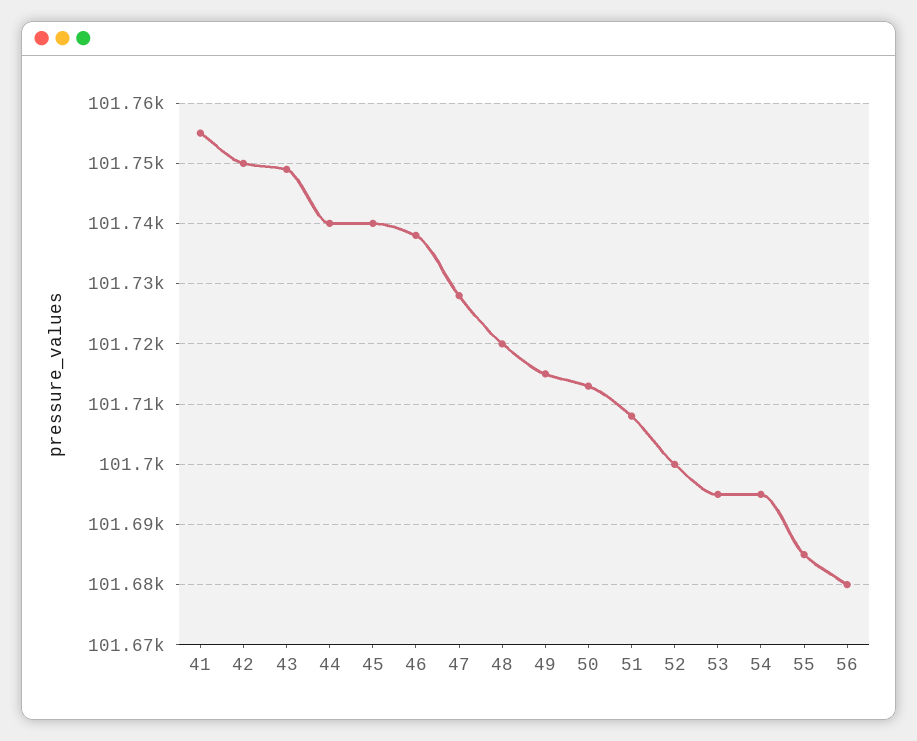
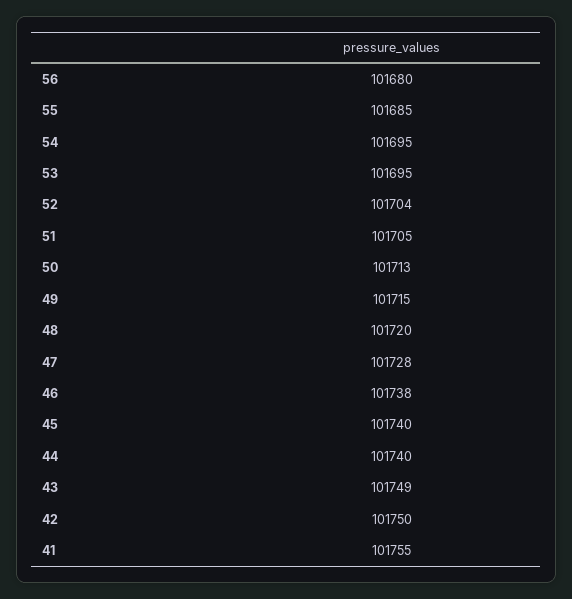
  {
    "41": 101755,
    "42": 101750,
    "43": 101749,
    "44": 101740,
    "45": 101740,
    "46": 101738,
    "47": 101728,
    "48": 101720,
    "49": 101715,
    "50": 101713,
-   "51": 101708,
+   "51": 101705,
-   "52": 101700,
+   "52": 101704,
    "53": 101695,
    "54": 101695,
    "55": 101685,
    "56": 101680
  }

